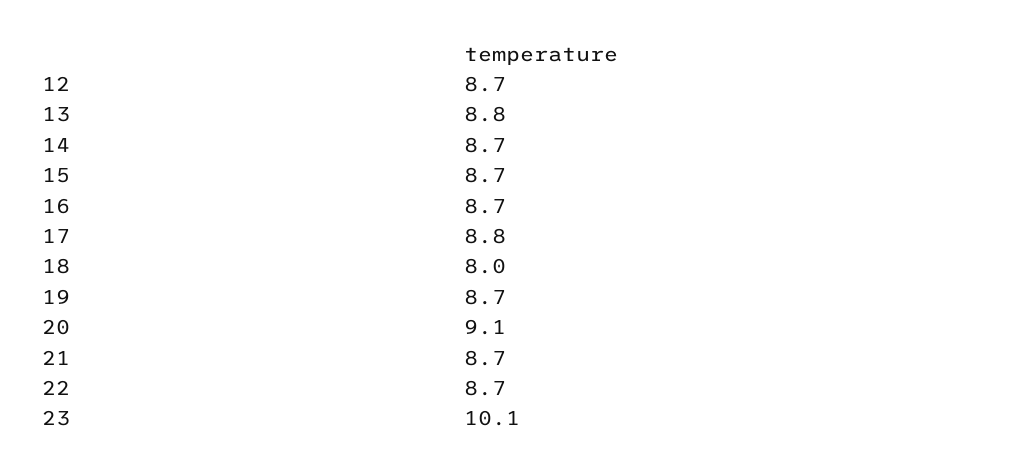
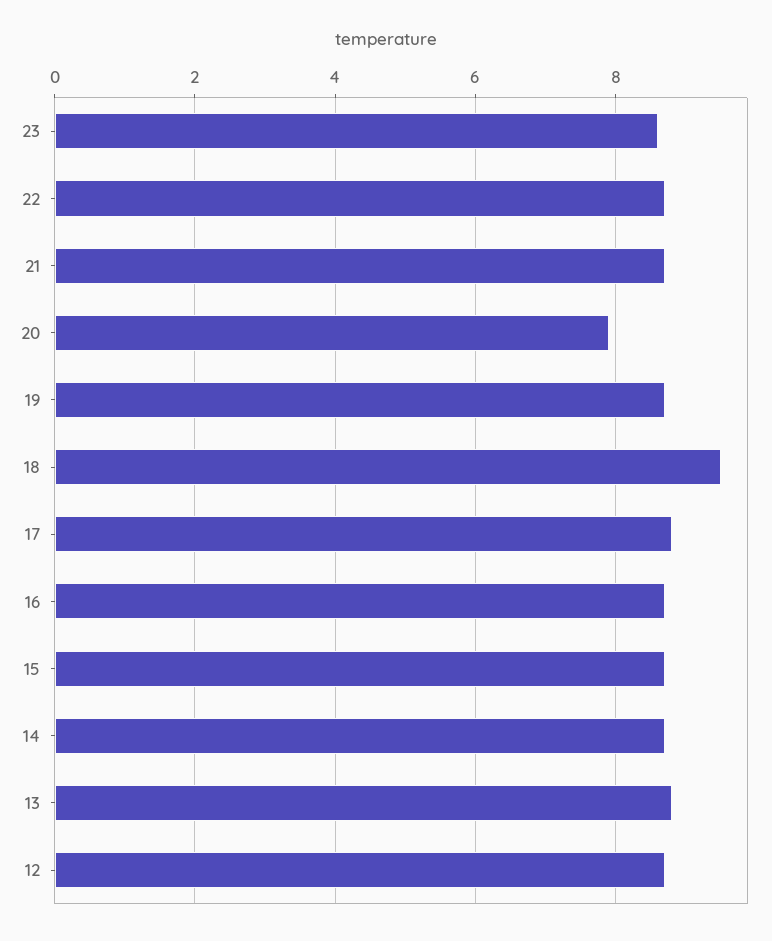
  {
    "12": 8.7,
    "13": 8.8,
    "14": 8.7,
    "15": 8.7,
    "16": 8.7,
    "17": 8.8,
-   "18": 8,
+   "18": 9.5,
    "19": 8.7,
-   "20": 9.1,
+   "20": 8,
    "21": 8.7,
    "22": 8.7,
-   "23": 10.1
+   "23": 8.5
  }

